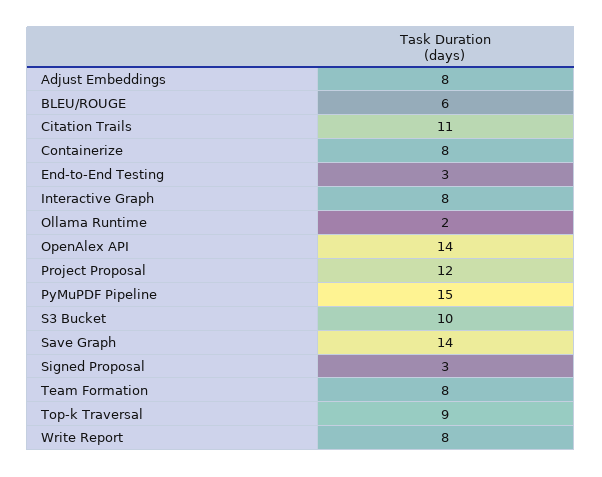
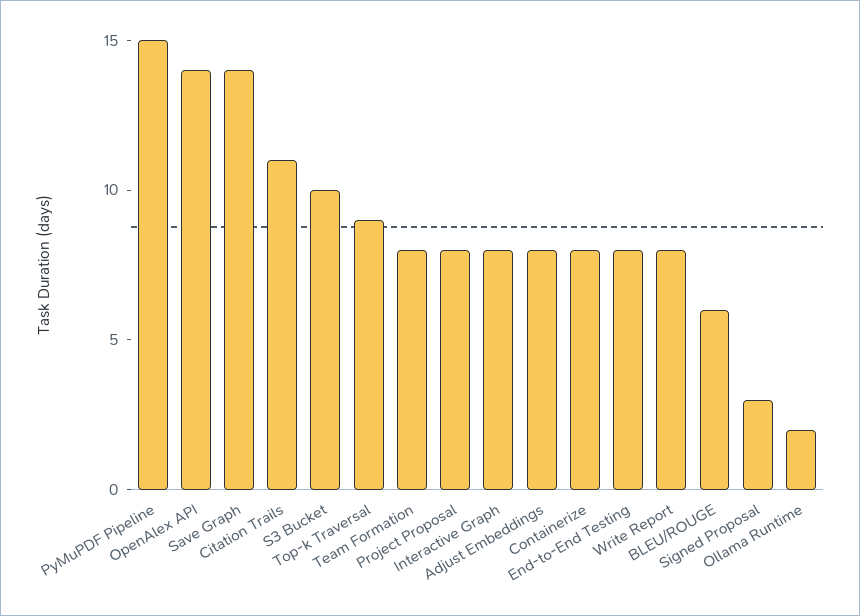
  {
    "Adjust Embeddings": 8,
    "BLEU/ROUGE": 6,
    "Citation Trails": 11,
    "Containerize": 8,
-   "End-to-End Testing": 3,
+   "End-to-End Testing": 8,
    "Interactive Graph": 8,
    "Ollama Runtime": 2,
    "OpenAlex API": 14,
-   "Project Proposal": 12,
+   "Project Proposal": 8,
    "PyMuPDF Pipeline": 15,
    "S3 Bucket": 10,
    "Save Graph": 14,
    "Signed Proposal": 3,
    "Team Formation": 8,
    "Top-k Traversal": 9,
    "Write Report": 8
  }

